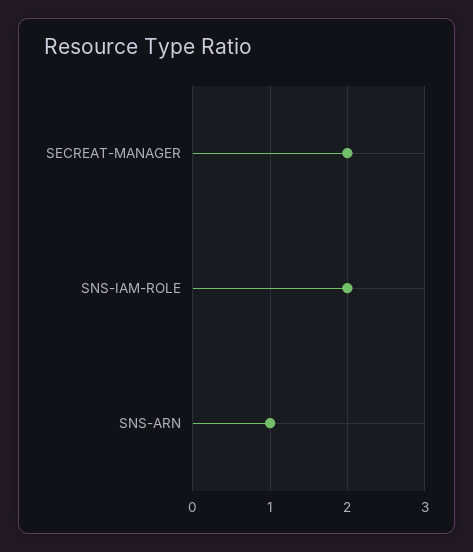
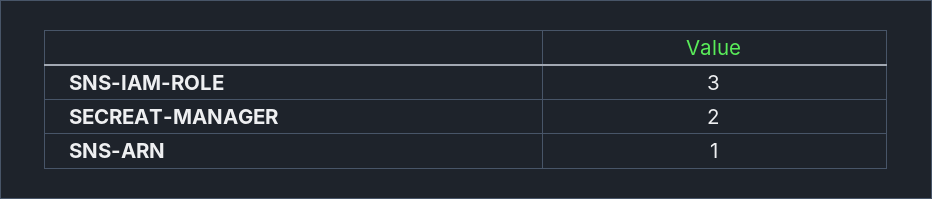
  {
    "SECREAT-MANAGER": 2,
-   "SNS-IAM-ROLE": 2,
+   "SNS-IAM-ROLE": 3,
    "SNS-ARN": 1
  }

